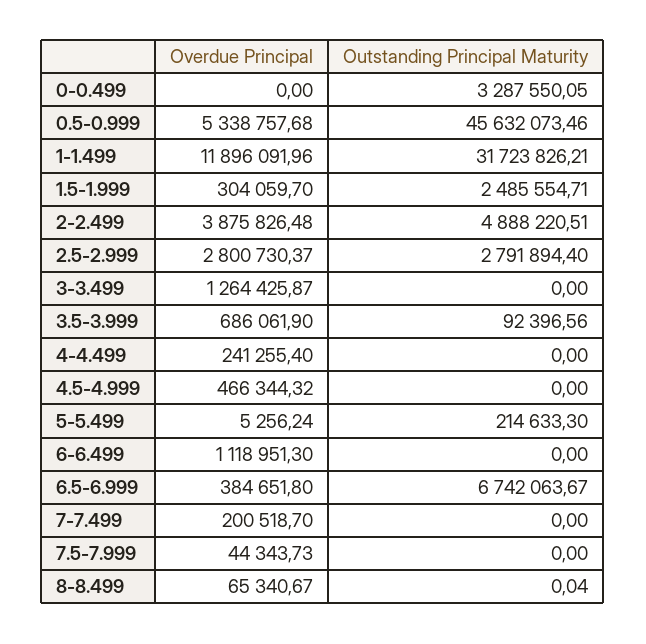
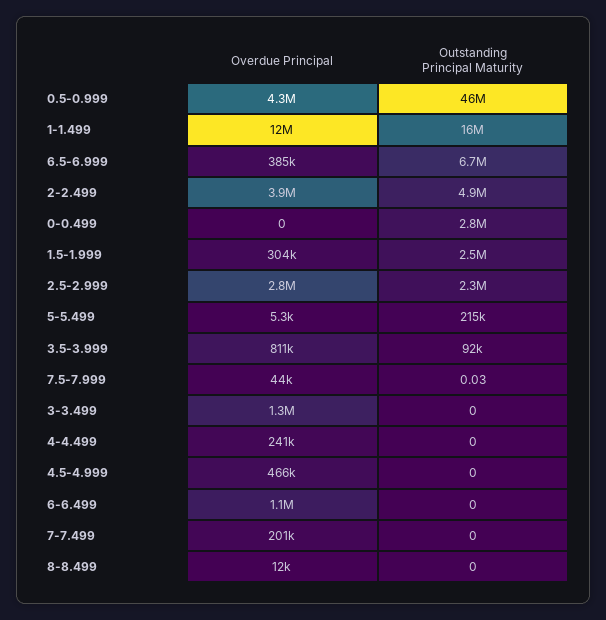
  {
    "Overdue Principal": {
      "0-0.499": 0,
-     "0.5-0.999": 5338757.68,
+     "0.5-0.999": 4300000,
      "1-1.499": 11896091.96,
      "1.5-1.999": 304059.7,
      "2-2.499": 3875826.48,
      "2.5-2.999": 2800730.37,
      "3-3.499": 1264425.87,
-     "3.5-3.999": 686061.9,
+     "3.5-3.999": 811000,
      "4-4.499": 241255.4,
      "4.5-4.999": 466344.32,
      "5-5.499": 5256.24,
      "6-6.499": 1118951.3,
      "6.5-6.999": 384651.8,
      "7-7.499": 200518.7,
      "7.5-7.999": 44343.73,
-     "8-8.499": 65340.67
+     "8-8.499": 12000
    },
    "Outstanding Principal Maturity": {
-     "0-0.499": 3287550.05,
+     "0-0.499": 2800000,
      "0.5-0.999": 45632073.46,
-     "1-1.499": 31723826.21,
+     "1-1.499": 16000000,
      "1.5-1.999": 2485554.71,
      "2-2.499": 4888220.51,
-     "2.5-2.999": 2791894.4,
+     "2.5-2.999": 2300000,
      "3-3.499": 0,
      "3.5-3.999": 92396.56,
      "4-4.499": 0,
      "4.5-4.999": 0,
      "5-5.499": 214633.3,
      "6-6.499": 0,
      "6.5-6.999": 6742063.67,
      "7-7.499": 0,
-     "7.5-7.999": 0,
+     "7.5-7.999": 0.03,
-     "8-8.499": 0.04
+     "8-8.499": 0
    }
  }

